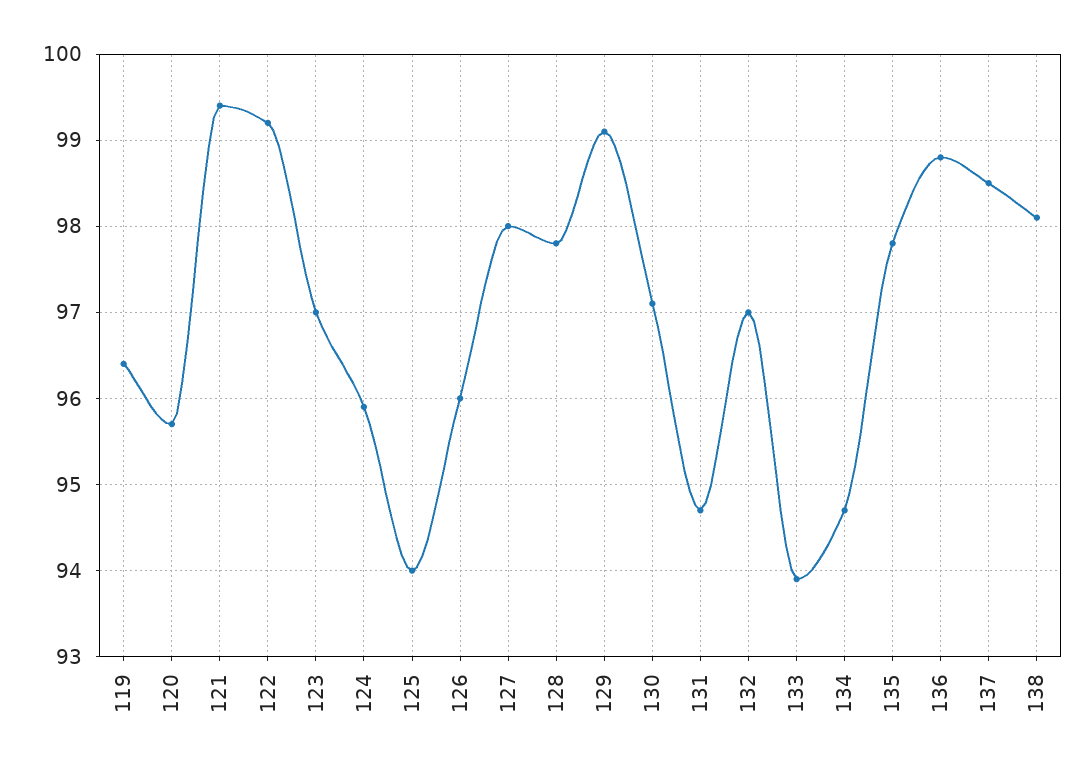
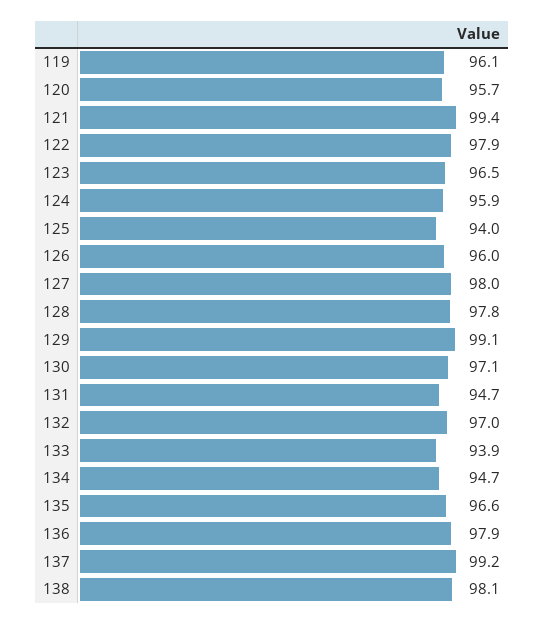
  {
-   "119": 96.4,
+   "119": 96.1,
    "120": 95.7,
    "121": 99.4,
-   "122": 99.2,
+   "122": 97.9,
-   "123": 97,
+   "123": 96.5,
    "124": 95.9,
    "125": 94,
    "126": 96,
    "127": 98,
    "128": 97.8,
    "129": 99.1,
    "130": 97.1,
    "131": 94.7,
    "132": 97,
    "133": 93.9,
    "134": 94.7,
-   "135": 97.8,
+   "135": 96.6,
-   "136": 98.8,
+   "136": 97.9,
-   "137": 98.5,
+   "137": 99.2,
    "138": 98.1
  }

